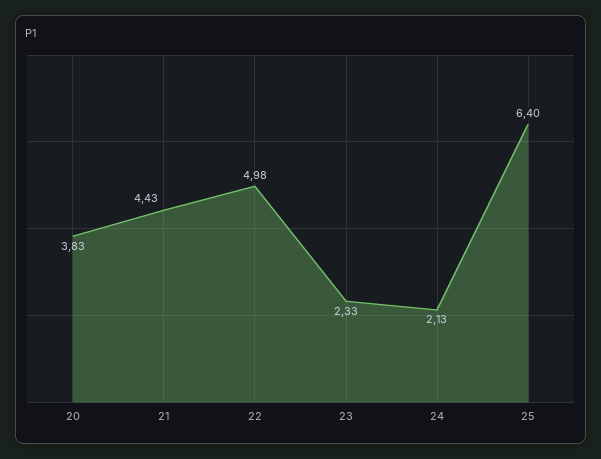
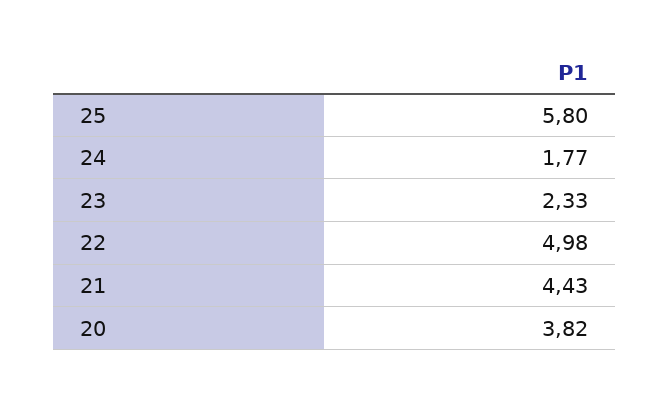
  {
-   "20": 3.83,
+   "20": 3.82,
    "21": 4.43,
    "22": 4.98,
    "23": 2.33,
-   "24": 2.13,
+   "24": 1.77,
-   "25": 6.4
+   "25": 5.8
  }

